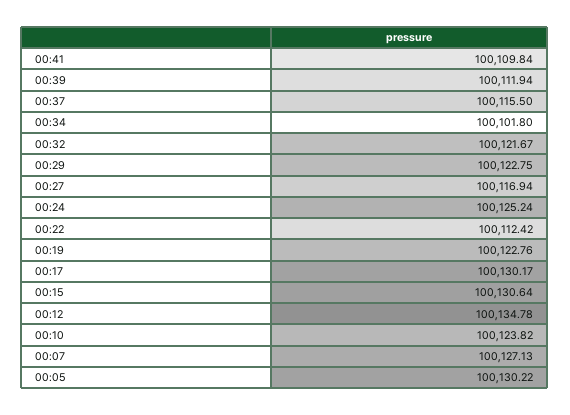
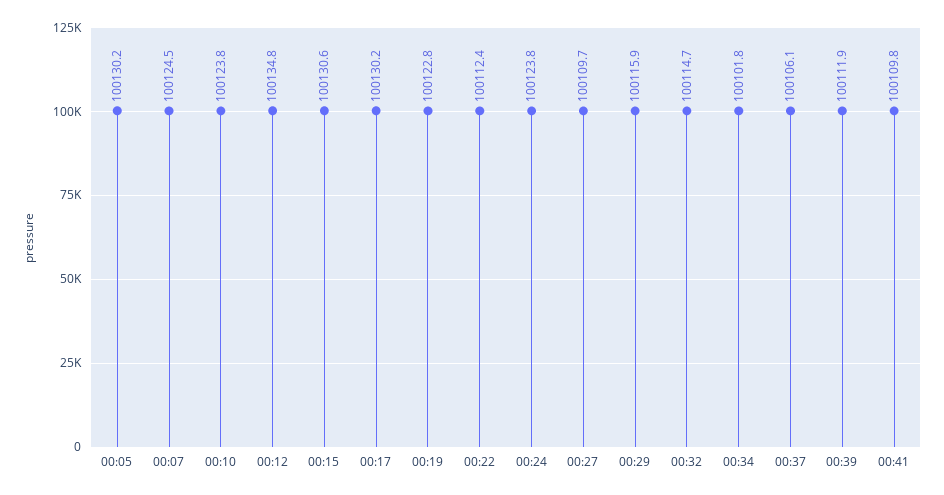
  {
    "00:41": 100109.84,
    "00:39": 100111.94,
-   "00:37": 100115.5,
+   "00:37": 100106.1,
    "00:34": 100101.8,
-   "00:32": 100121.67,
+   "00:32": 100114.7,
-   "00:29": 100122.75,
+   "00:29": 100115.9,
-   "00:27": 100116.94,
+   "00:27": 100109.7,
-   "00:24": 100125.24,
+   "00:24": 100123.8,
    "00:22": 100112.42,
    "00:19": 100122.76,
    "00:17": 100130.17,
    "00:15": 100130.64,
    "00:12": 100134.78,
    "00:10": 100123.82,
-   "00:07": 100127.13,
+   "00:07": 100124.5,
    "00:05": 100130.22
  }

